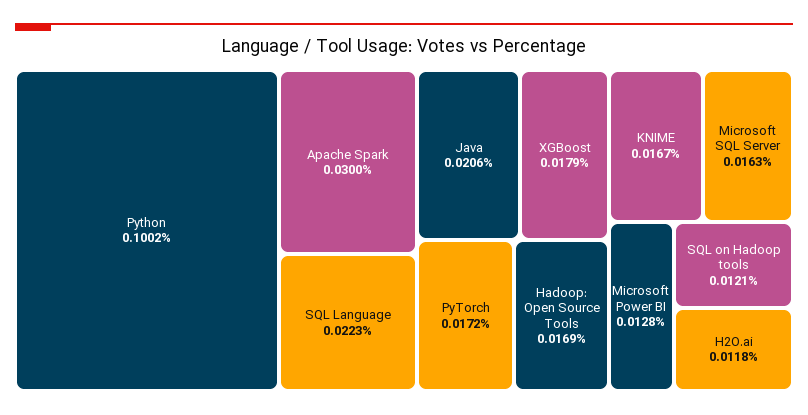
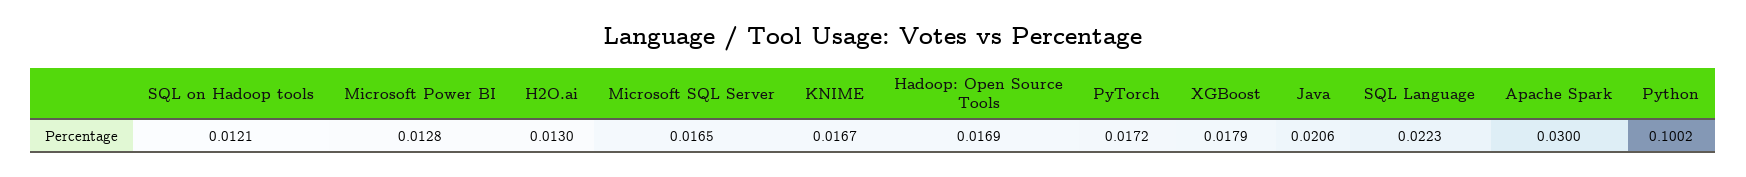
  {
    "Python": 0.1002,
    "Apache Spark": 0.03,
    "SQL Language": 0.0223,
    "Java": 0.0206,
    "XGBoost": 0.0179,
    "PyTorch": 0.0172,
    "Hadoop: Open Source Tools": 0.0169,
    "KNIME": 0.0167,
-   "Microsoft SQL Server": 0.0163,
+   "Microsoft SQL Server": 0.0165,
    "Microsoft Power BI": 0.0128,
    "SQL on Hadoop tools": 0.0121,
-   "H2O.ai": 0.0118
+   "H2O.ai": 0.013
  }

